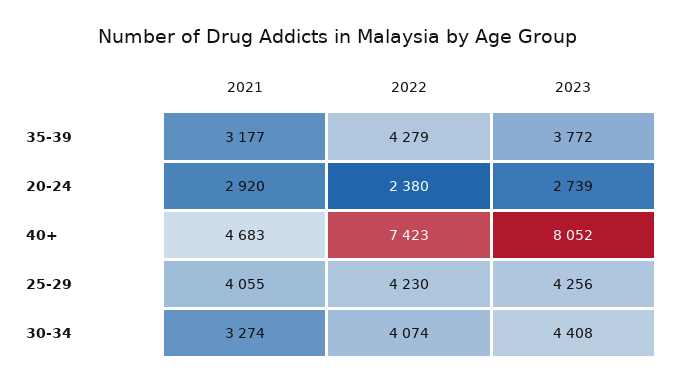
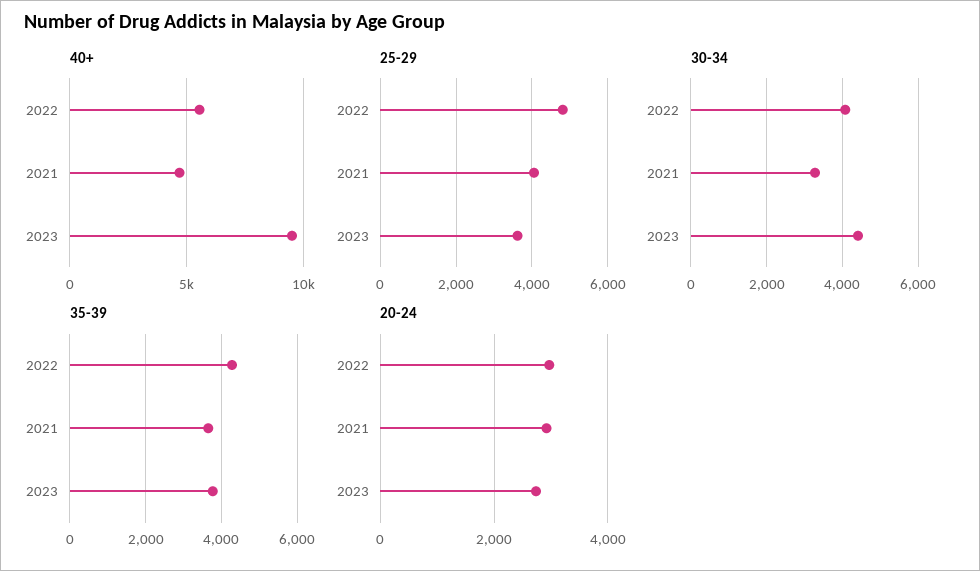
  {
    "35-39": {
-     "2021": 3177,
+     "2021": 3600,
      "2022": 4279,
      "2023": 3772
    },
    "20-24": {
      "2021": 2920,
-     "2022": 2380,
+     "2022": 3000,
      "2023": 2739
    },
    "40+": {
      "2021": 4683,
-     "2022": 7423,
+     "2022": 5500,
-     "2023": 8052
+     "2023": 9500
    },
    "25-29": {
      "2021": 4055,
-     "2022": 4230,
+     "2022": 4800,
-     "2023": 4256
+     "2023": 3600
    },
    "30-34": {
      "2021": 3274,
      "2022": 4074,
      "2023": 4408
    }
  }

